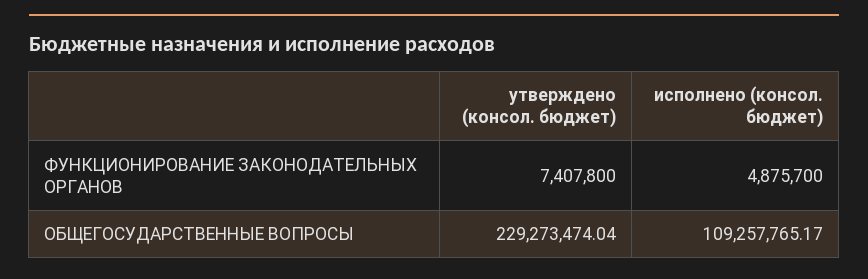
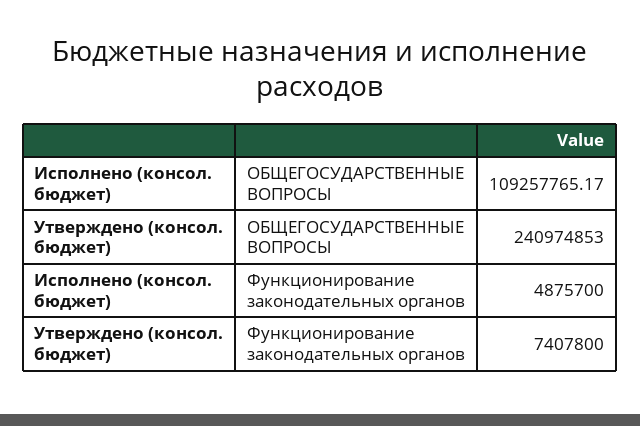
  {
    "утверждено (консол. бюджет)": {
      "ФУНКЦИОНИРОВАНИЕ ЗАКОНОДАТЕЛЬНЫХ ОРГАНОВ": 7407800,
-     "ОБЩЕГОСУДАРСТВЕННЫЕ ВОПРОСЫ": 229273474.04
+     "ОБЩЕГОСУДАРСТВЕННЫЕ ВОПРОСЫ": 240974853
    },
    "исполнено (консол. бюджет)": {
      "ФУНКЦИОНИРОВАНИЕ ЗАКОНОДАТЕЛЬНЫХ ОРГАНОВ": 4875700,
      "ОБЩЕГОСУДАРСТВЕННЫЕ ВОПРОСЫ": 109257765.17
    }
  }

